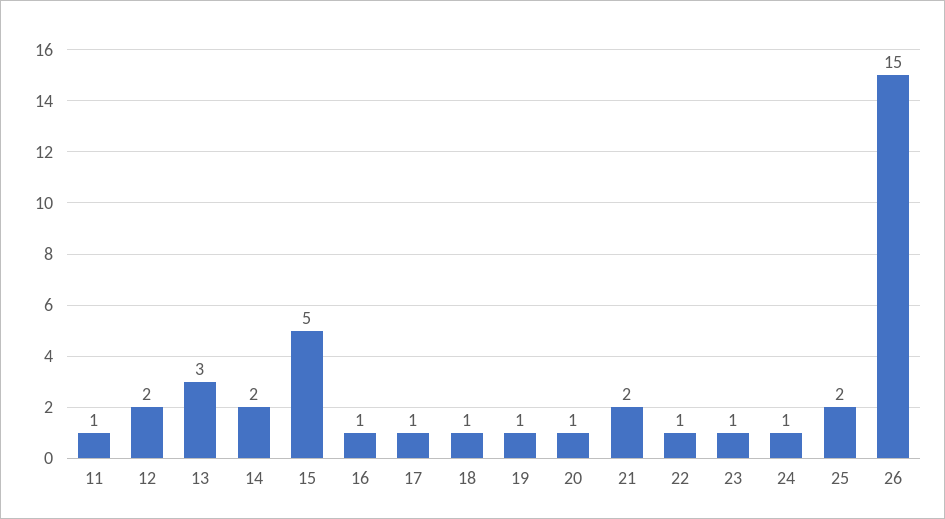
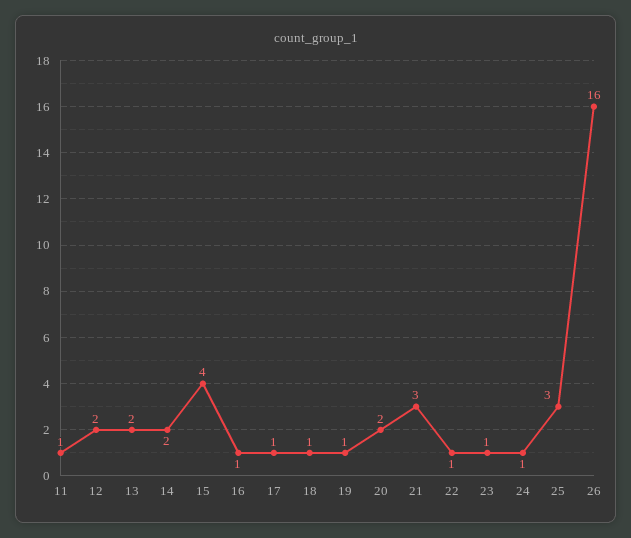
  {
    "11": 1,
    "12": 2,
-   "13": 3,
+   "13": 2,
    "14": 2,
-   "15": 5,
+   "15": 4,
    "16": 1,
    "17": 1,
    "18": 1,
    "19": 1,
-   "20": 1,
+   "20": 2,
-   "21": 2,
+   "21": 3,
    "22": 1,
    "23": 1,
    "24": 1,
-   "25": 2,
+   "25": 3,
-   "26": 15
+   "26": 16
  }

